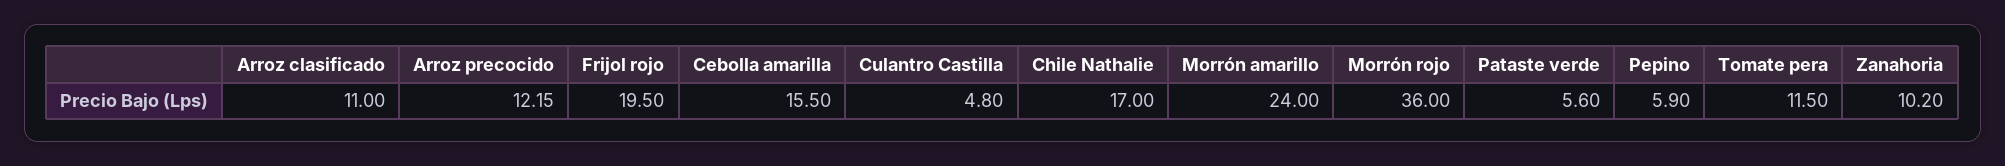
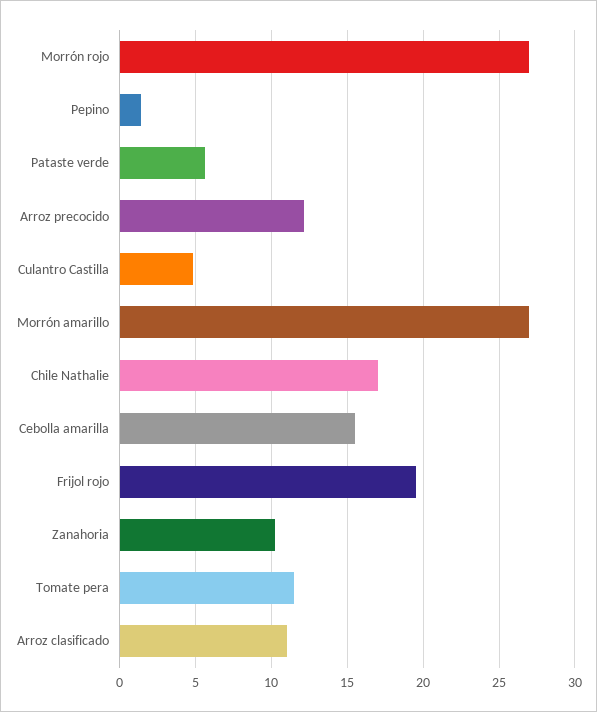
  {
    "Arroz clasificado": 11,
    "Arroz precocido": 12.15,
    "Frijol rojo": 19.5,
    "Cebolla amarilla": 15.5,
    "Culantro Castilla": 4.8,
    "Chile Nathalie": 17,
-   "Morrón amarillo": 24,
+   "Morrón amarillo": 27,
-   "Morrón rojo": 36,
+   "Morrón rojo": 27,
    "Pataste verde": 5.6,
-   "Pepino": 5.9,
+   "Pepino": 1.5,
    "Tomate pera": 11.5,
    "Zanahoria": 10.2
  }

